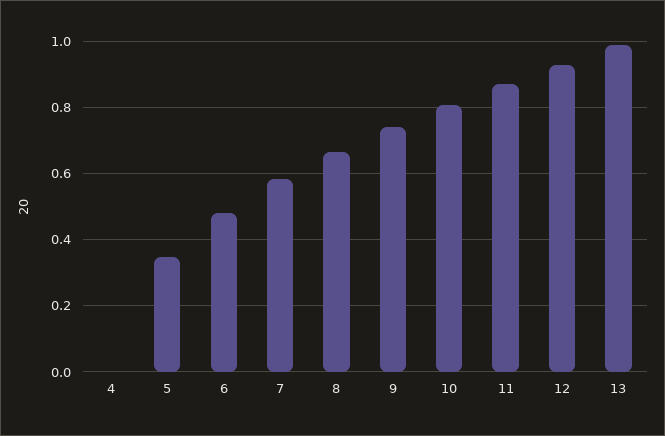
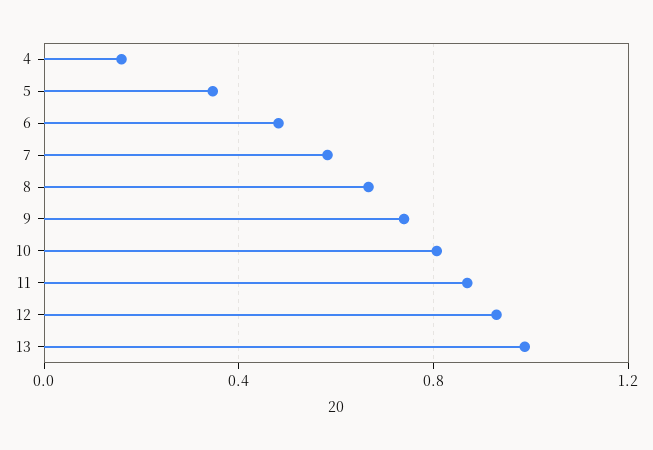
  {
-   "4": 0,
+   "4": 0.15,
    "5": 0.34,
    "6": 0.48,
    "7": 0.58,
    "8": 0.66,
    "9": 0.74,
    "10": 0.8,
    "11": 0.86,
    "12": 0.92,
    "13": 0.98
  }

